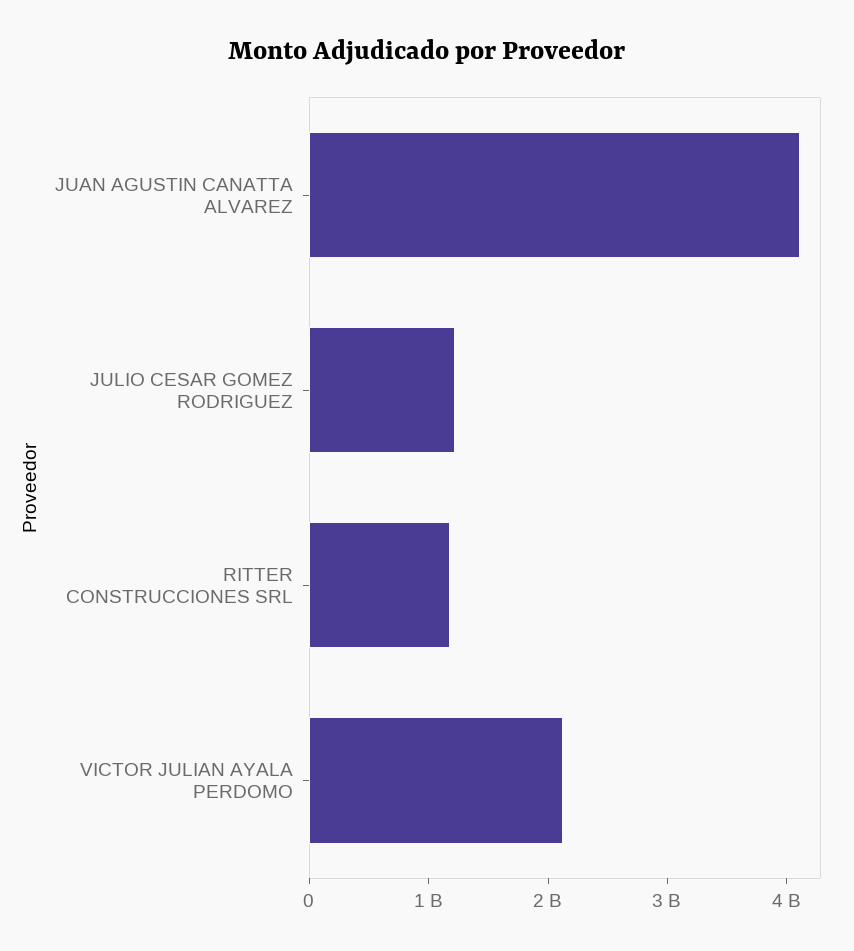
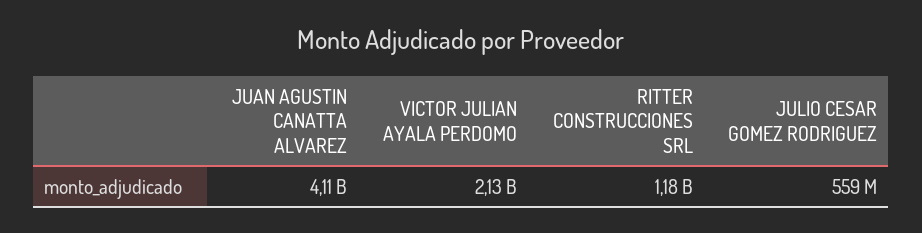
  {
    "JUAN AGUSTIN CANATTA ALVAREZ": 4110000000,
-   "JULIO CESAR GOMEZ RODRIGUEZ": 1200000000,
+   "JULIO CESAR GOMEZ RODRIGUEZ": 559000000,
    "RITTER CONSTRUCCIONES SRL": 1180000000,
    "VICTOR JULIAN AYALA PERDOMO": 2130000000
  }

